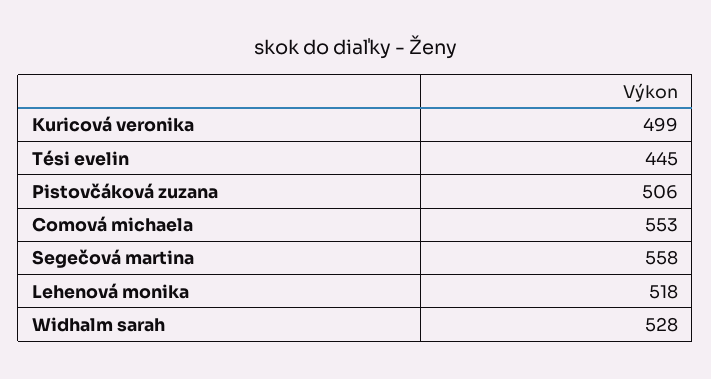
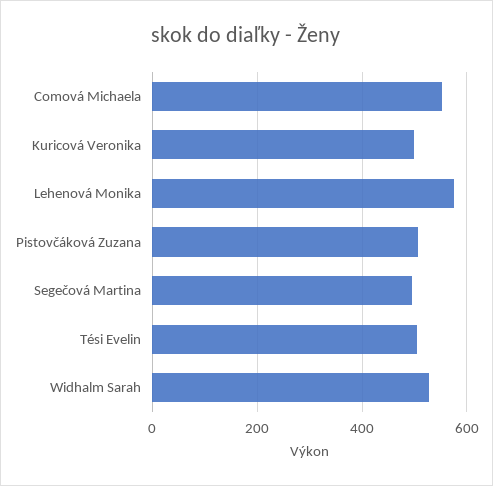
  {
    "Kuricová veronika": 499,
-   "Tési evelin": 445,
+   "Tési evelin": 500,
    "Pistovčáková zuzana": 506,
    "Comová michaela": 553,
-   "Segečová martina": 558,
+   "Segečová martina": 500,
-   "Lehenová monika": 518,
+   "Lehenová monika": 580,
    "Widhalm sarah": 528
  }

